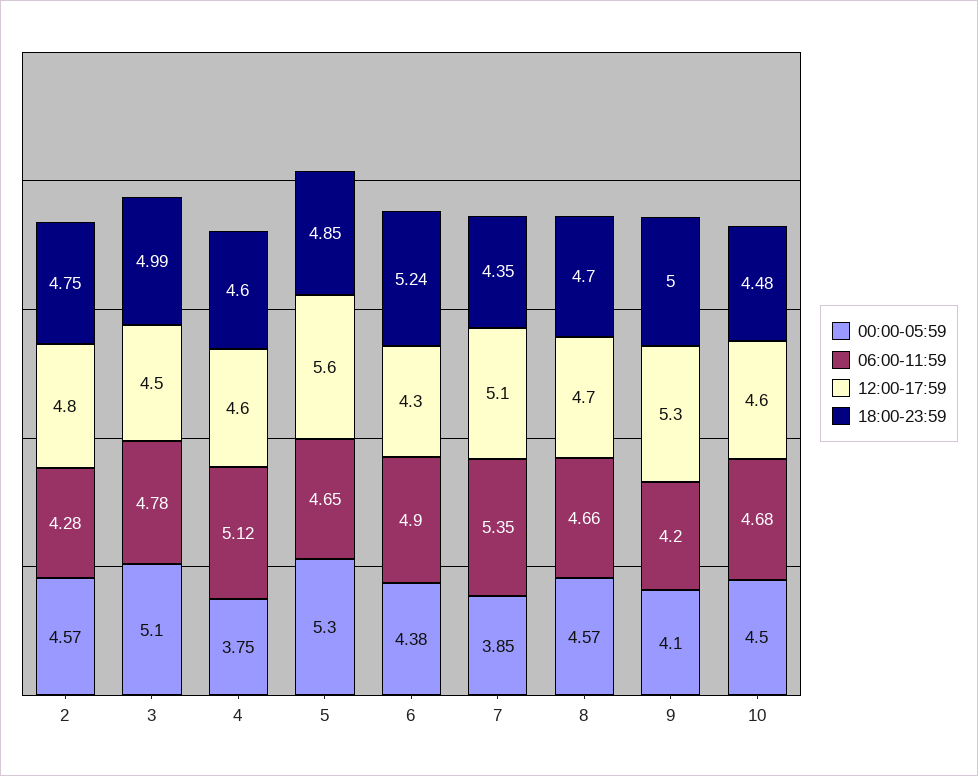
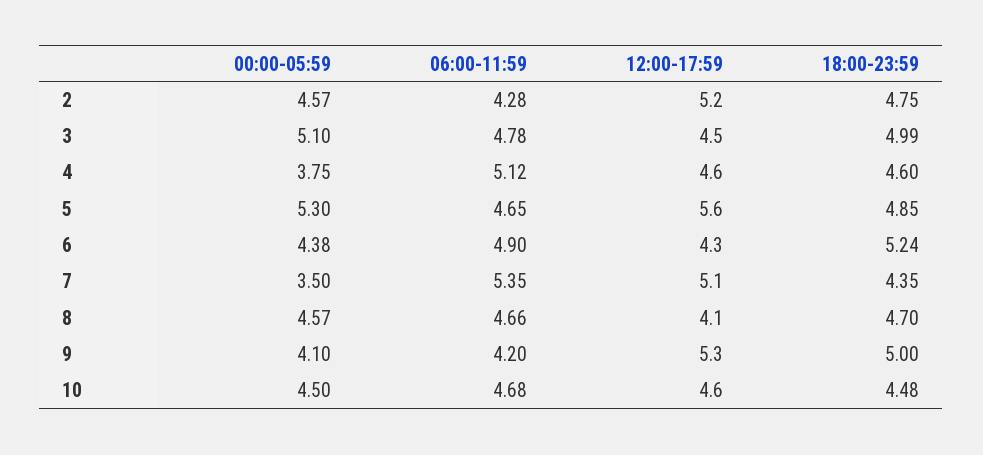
  {
    "00:00-05:59": {
      "2": 4.57,
      "3": 5.1,
      "4": 3.75,
      "5": 5.3,
      "6": 4.38,
-     "7": 3.85,
+     "7": 3.5,
      "8": 4.57,
      "9": 4.1,
      "10": 4.5
    },
    "06:00-11:59": {
      "2": 4.28,
      "3": 4.78,
      "4": 5.12,
      "5": 4.65,
      "6": 4.9,
      "7": 5.35,
      "8": 4.66,
      "9": 4.2,
      "10": 4.68
    },
    "12:00-17:59": {
-     "2": 4.8,
+     "2": 5.2,
      "3": 4.5,
      "4": 4.6,
      "5": 5.6,
      "6": 4.3,
      "7": 5.1,
-     "8": 4.7,
+     "8": 4.1,
      "9": 5.3,
      "10": 4.6
    },
    "18:00-23:59": {
      "2": 4.75,
      "3": 4.99,
      "4": 4.6,
      "5": 4.85,
      "6": 5.24,
      "7": 4.35,
      "8": 4.7,
      "9": 5,
      "10": 4.48
    }
  }

